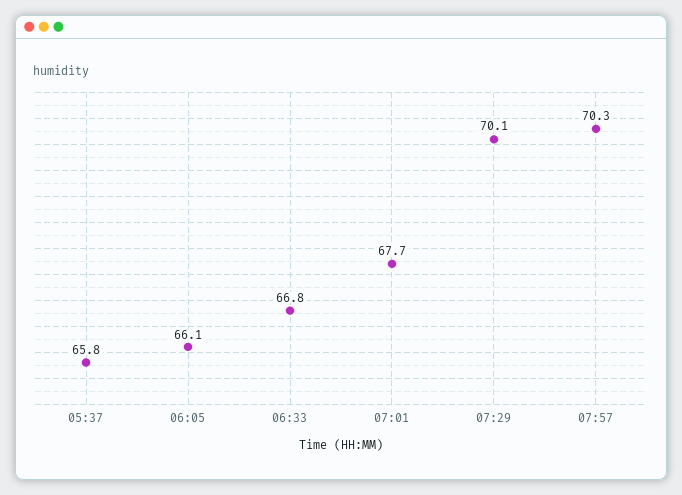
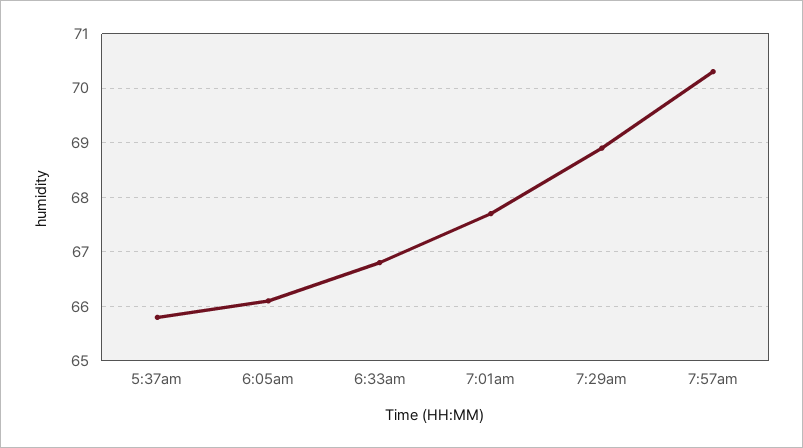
  {
    "05:37": 65.8,
    "06:05": 66.1,
    "06:33": 66.8,
    "07:01": 67.7,
-   "07:29": 70.1,
+   "07:29": 69,
    "07:57": 70.3
  }

